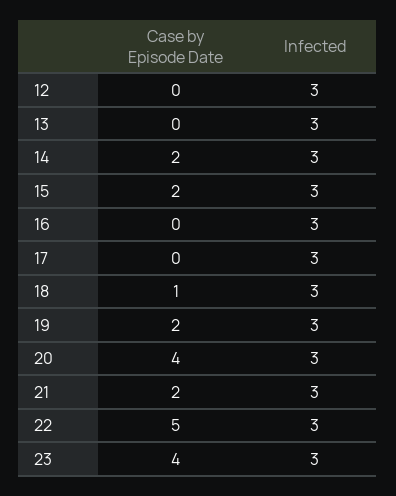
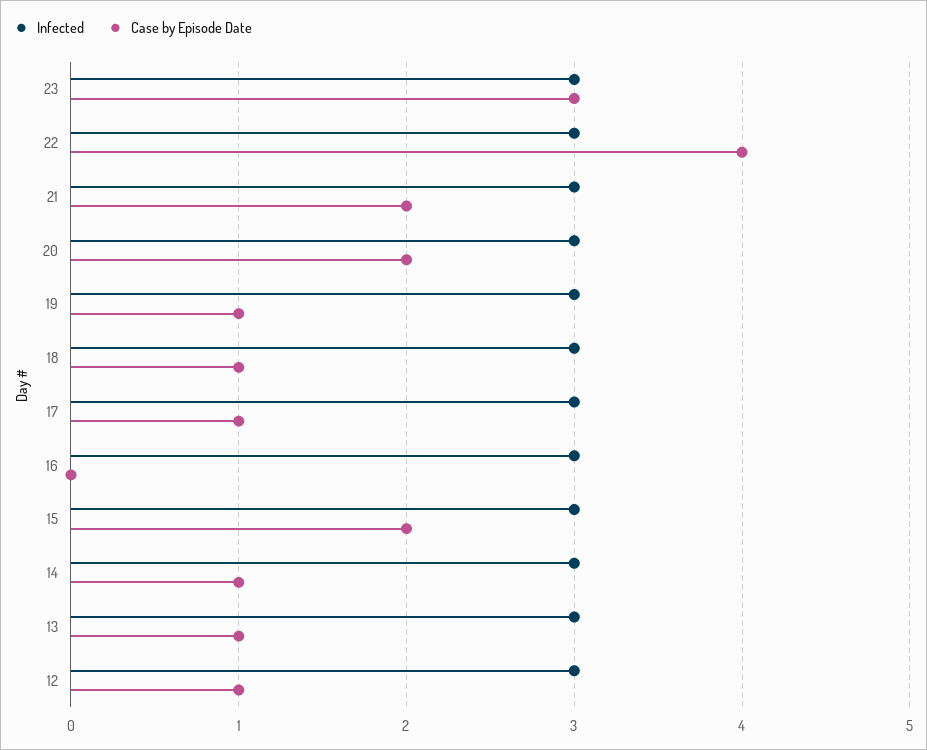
  {
    "Case by Episode Date": {
-     "12": 0,
+     "12": 1,
-     "13": 0,
+     "13": 1,
-     "14": 2,
+     "14": 1,
      "15": 2,
      "16": 0,
-     "17": 0,
+     "17": 1,
      "18": 1,
-     "19": 2,
+     "19": 1,
-     "20": 4,
+     "20": 2,
      "21": 2,
-     "22": 5,
+     "22": 4,
-     "23": 4
+     "23": 3
    },
    "Infected": {
      "12": 3,
      "13": 3,
      "14": 3,
      "15": 3,
      "16": 3,
      "17": 3,
      "18": 3,
      "19": 3,
      "20": 3,
      "21": 3,
      "22": 3,
      "23": 3
    }
  }

